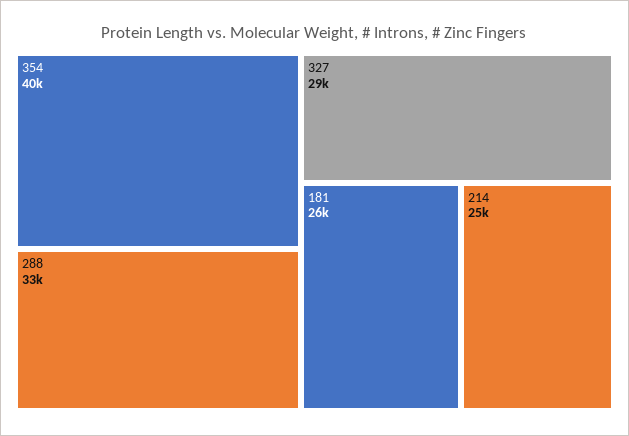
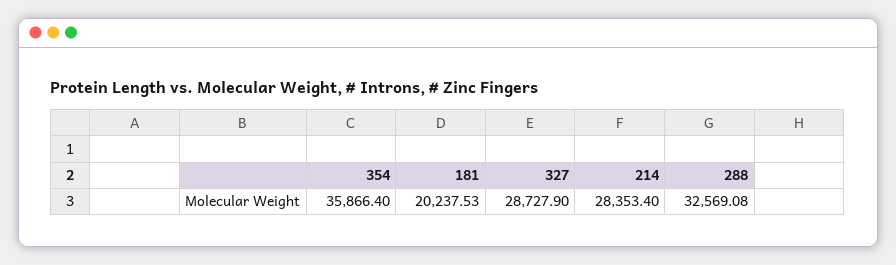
  {
-   "354": 40000,
+   "354": 35866.4,
    "288": 32569.08,
    "327": 28727.9,
-   "181": 26000,
+   "181": 20237.53,
-   "214": 25000
+   "214": 28353.4
  }

